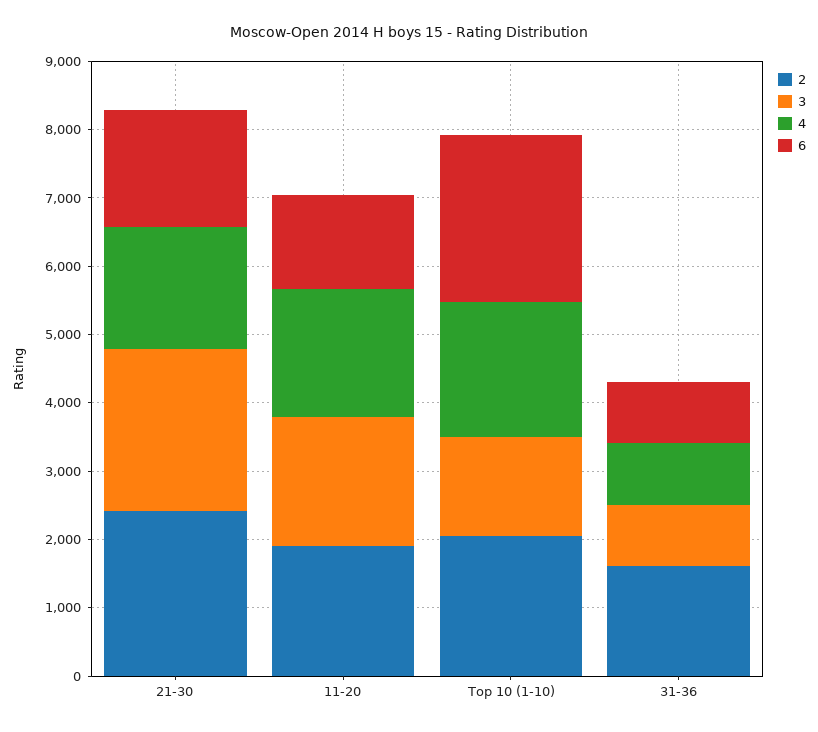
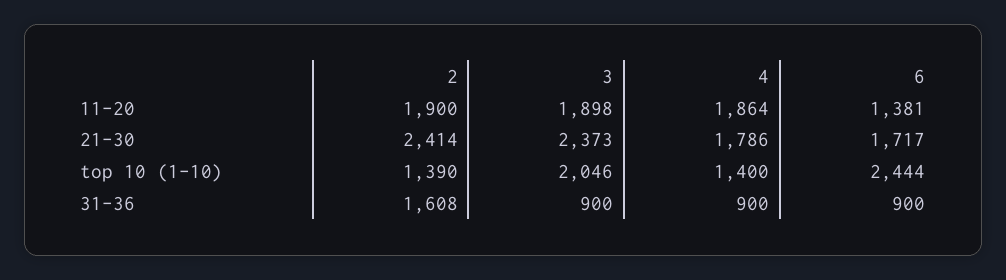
  {
    "2": {
      "21-30": 2414,
      "11-20": 1900,
-     "Top 10 (1-10)": 2000,
+     "Top 10 (1-10)": 1390,
      "31-36": 1608
    },
    "3": {
      "21-30": 2373,
      "11-20": 1898,
-     "Top 10 (1-10)": 1400,
+     "Top 10 (1-10)": 2046,
      "31-36": 900
    },
    "4": {
      "21-30": 1786,
      "11-20": 1864,
-     "Top 10 (1-10)": 2000,
+     "Top 10 (1-10)": 1400,
      "31-36": 900
    },
    "6": {
      "21-30": 1717,
      "11-20": 1381,
      "Top 10 (1-10)": 2444,
      "31-36": 900
    }
  }

